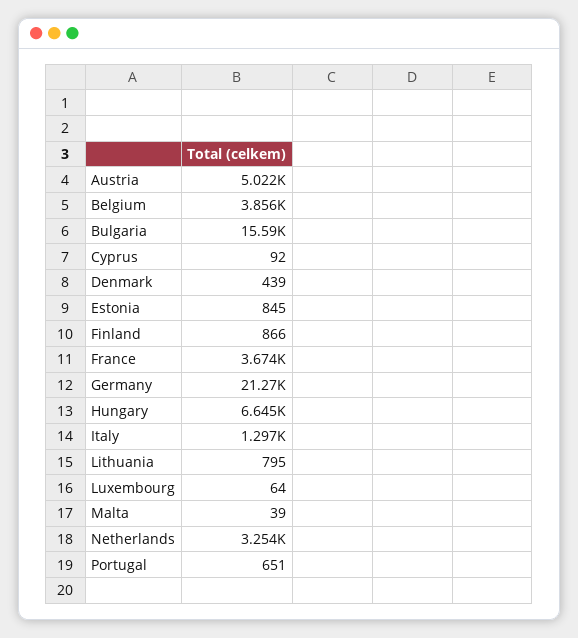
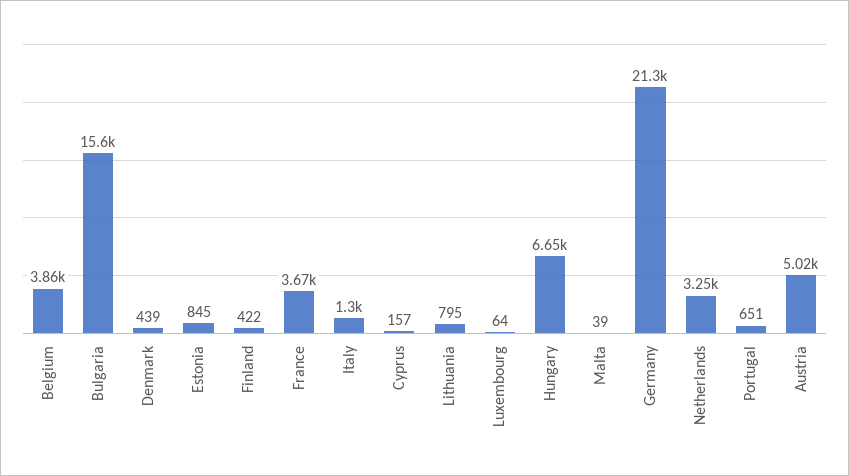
  {
    "Austria": 5022,
    "Belgium": 3856,
    "Bulgaria": 15590,
-   "Cyprus": 92,
+   "Cyprus": 157,
    "Denmark": 439,
    "Estonia": 845,
-   "Finland": 866,
+   "Finland": 422,
    "France": 3674,
    "Germany": 21270,
    "Hungary": 6645,
    "Italy": 1297,
    "Lithuania": 795,
    "Luxembourg": 64,
    "Malta": 39,
    "Netherlands": 3254,
    "Portugal": 651
  }

